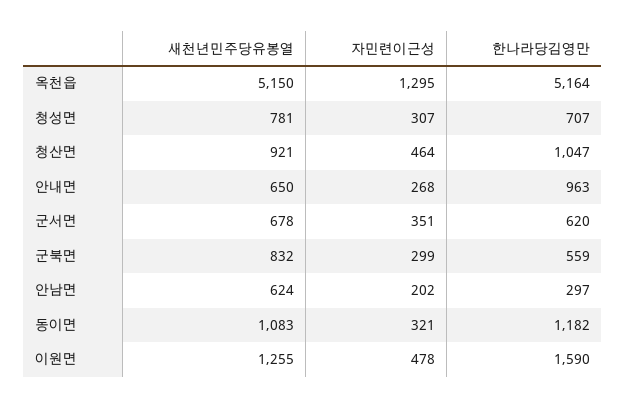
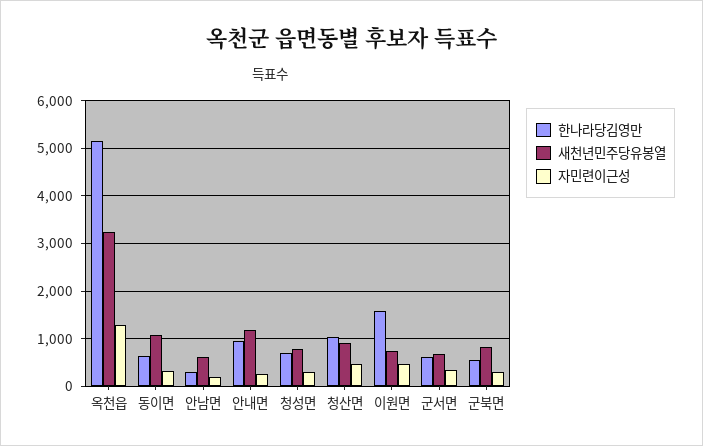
  {
    "새천년민주당유봉열": {
-     "옥천읍": 5150,
+     "옥천읍": 3200,
      "청성면": 781,
      "청산면": 921,
-     "안내면": 650,
+     "안내면": 1200,
      "군서면": 678,
      "군북면": 832,
      "안남면": 624,
      "동이면": 1083,
-     "이원면": 1255
+     "이원면": 800
    },
    "자민련이근성": {
      "옥천읍": 1295,
      "청성면": 307,
      "청산면": 464,
      "안내면": 268,
      "군서면": 351,
      "군북면": 299,
      "안남면": 202,
      "동이면": 321,
      "이원면": 478
    },
    "한나라당김영만": {
      "옥천읍": 5164,
      "청성면": 707,
      "청산면": 1047,
      "안내면": 963,
      "군서면": 620,
      "군북면": 559,
      "안남면": 297,
-     "동이면": 1182,
+     "동이면": 600,
      "이원면": 1590
    }
  }

